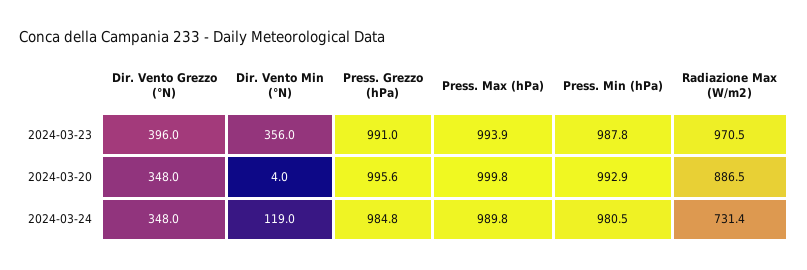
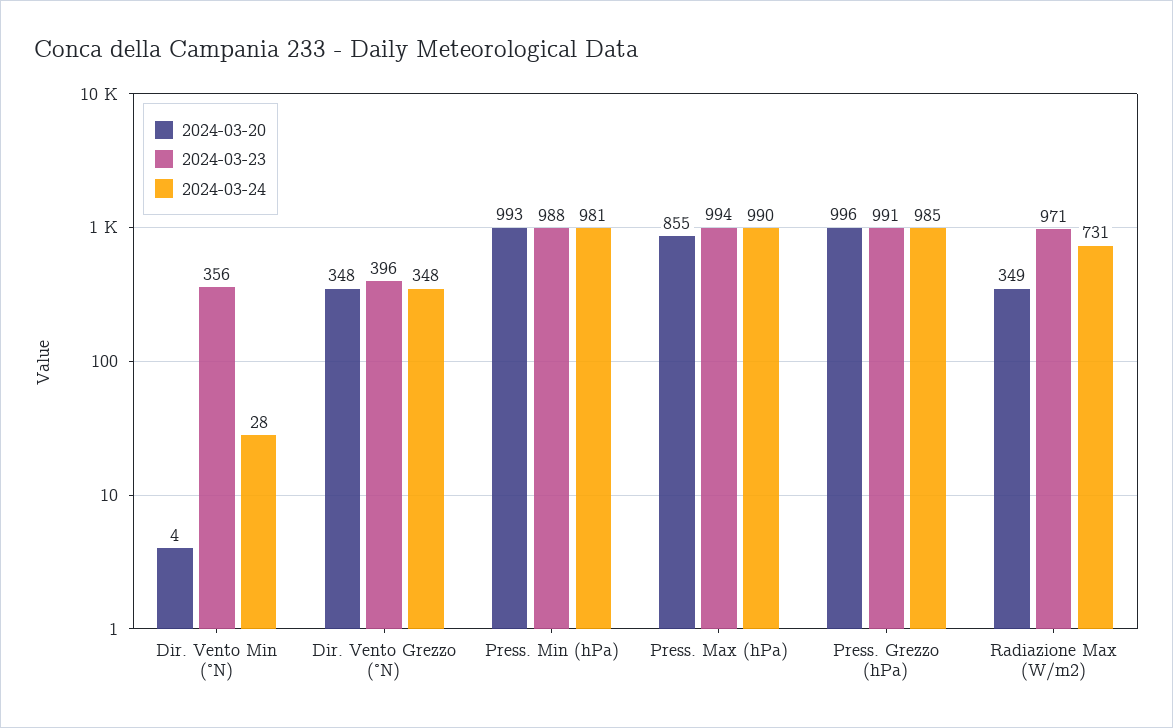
  {
    "2024-03-23": {
      "Dir. Vento Grezzo (°N)": 396,
      "Dir. Vento Min (°N)": 356,
      "Press. Grezzo (hPa)": 991,
      "Press. Max (hPa)": 993.9,
      "Press. Min (hPa)": 987.8,
      "Radiazione Max (W/m2)": 970.5
    },
    "2024-03-20": {
      "Dir. Vento Grezzo (°N)": 348,
      "Dir. Vento Min (°N)": 4,
      "Press. Grezzo (hPa)": 995.6,
-     "Press. Max (hPa)": 999.8,
+     "Press. Max (hPa)": 855,
      "Press. Min (hPa)": 992.9,
-     "Radiazione Max (W/m2)": 886.5
+     "Radiazione Max (W/m2)": 349
    },
    "2024-03-24": {
      "Dir. Vento Grezzo (°N)": 348,
-     "Dir. Vento Min (°N)": 119,
+     "Dir. Vento Min (°N)": 28,
      "Press. Grezzo (hPa)": 984.8,
      "Press. Max (hPa)": 989.8,
      "Press. Min (hPa)": 980.5,
      "Radiazione Max (W/m2)": 731.4
    }
  }

